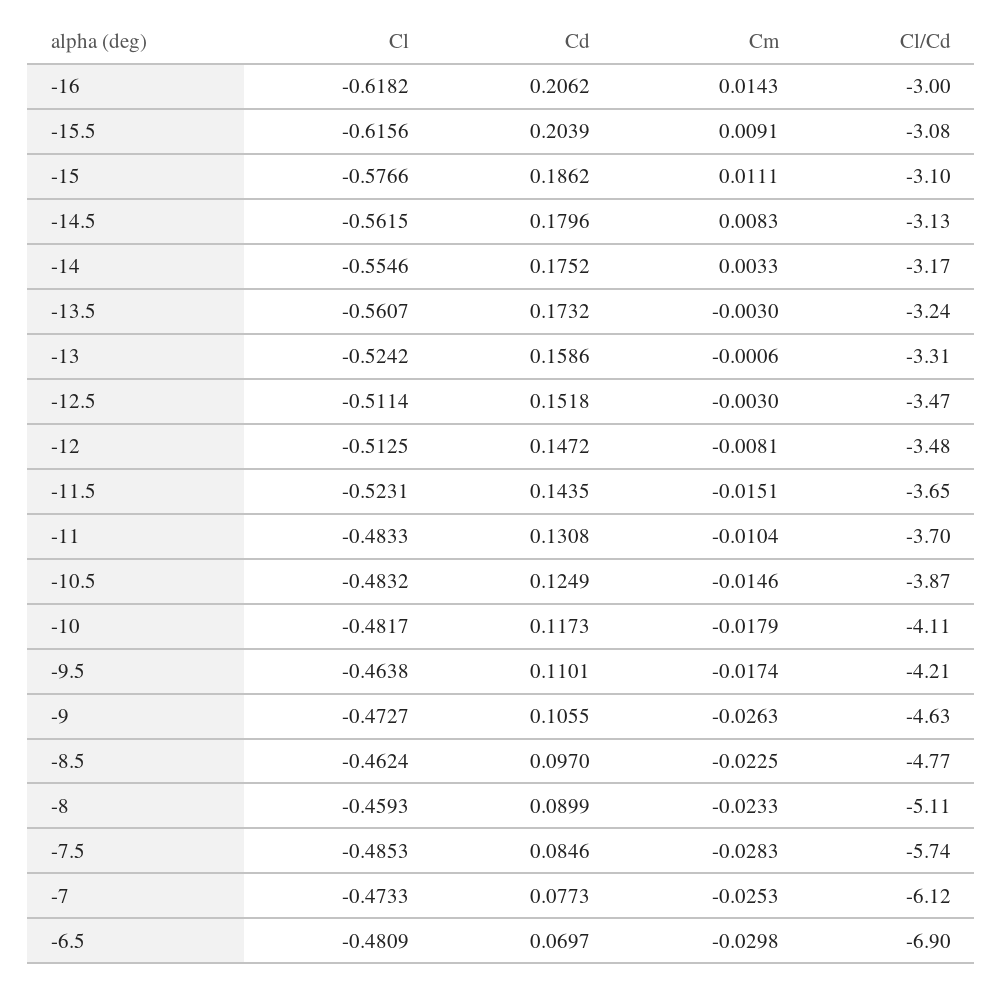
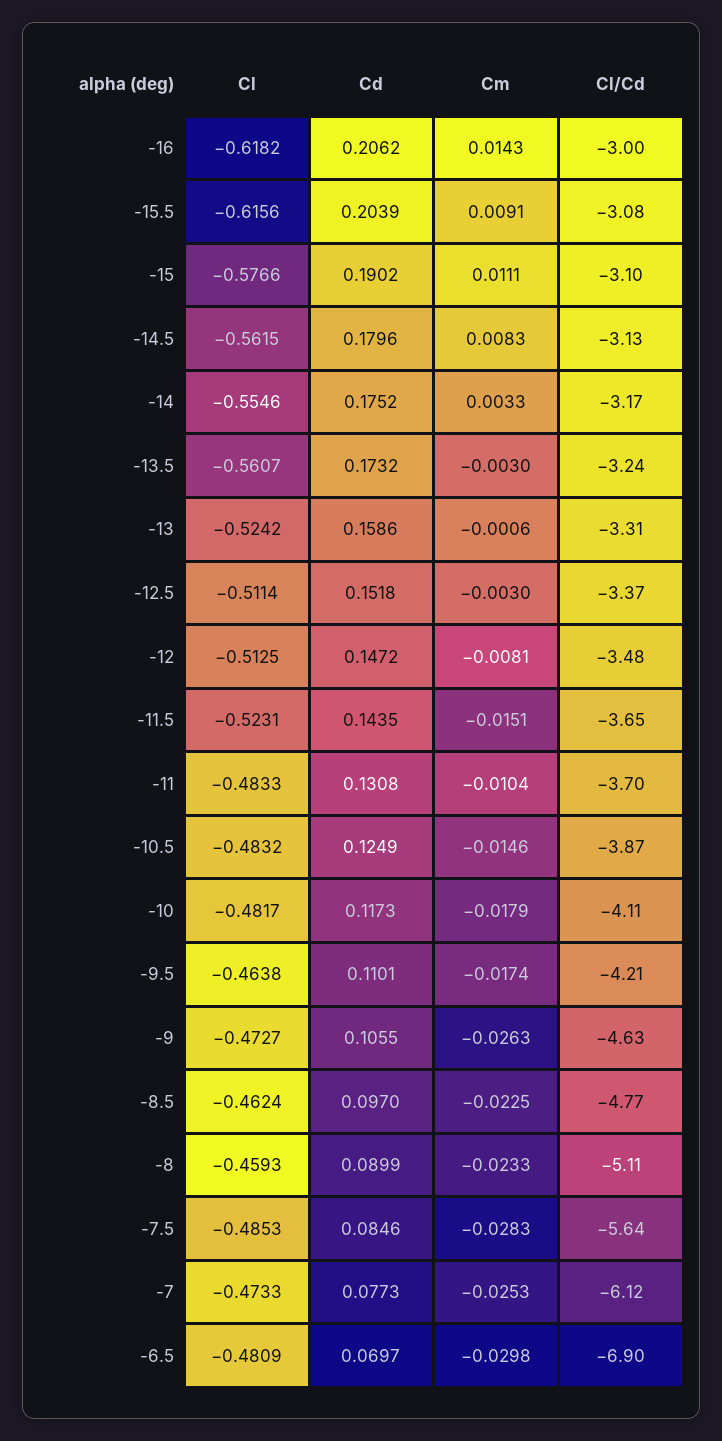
  {
    "Cl": {
      "-16": -0.6182,
      "-15.5": -0.6156,
      "-15": -0.5766,
      "-14.5": -0.5615,
      "-14": -0.5546,
      "-13.5": -0.5607,
      "-13": -0.5242,
      "-12.5": -0.5114,
      "-12": -0.5125,
      "-11.5": -0.5231,
      "-11": -0.4833,
      "-10.5": -0.4832,
      "-10": -0.4817,
      "-9.5": -0.4638,
      "-9": -0.4727,
      "-8.5": -0.4624,
      "-8": -0.4593,
      "-7.5": -0.4853,
      "-7": -0.4733,
      "-6.5": -0.4809
    },
    "Cd": {
      "-16": 0.2062,
      "-15.5": 0.2039,
-     "-15": 0.1862,
+     "-15": 0.1902,
      "-14.5": 0.1796,
      "-14": 0.1752,
      "-13.5": 0.1732,
      "-13": 0.1586,
      "-12.5": 0.1518,
      "-12": 0.1472,
      "-11.5": 0.1435,
      "-11": 0.1308,
      "-10.5": 0.1249,
      "-10": 0.1173,
      "-9.5": 0.1101,
      "-9": 0.1055,
      "-8.5": 0.097,
      "-8": 0.0899,
      "-7.5": 0.0846,
      "-7": 0.0773,
      "-6.5": 0.0697
    },
    "Cm": {
      "-16": 0.0143,
      "-15.5": 0.0091,
      "-15": 0.0111,
      "-14.5": 0.0083,
      "-14": 0.0033,
      "-13.5": -0.003,
      "-13": -0.0006,
      "-12.5": -0.003,
      "-12": -0.0081,
      "-11.5": -0.0151,
      "-11": -0.0104,
      "-10.5": -0.0146,
      "-10": -0.0179,
      "-9.5": -0.0174,
      "-9": -0.0263,
      "-8.5": -0.0225,
      "-8": -0.0233,
      "-7.5": -0.0283,
      "-7": -0.0253,
      "-6.5": -0.0298
    },
    "Cl/Cd": {
      "-16": -3,
      "-15.5": -3.08,
      "-15": -3.1,
      "-14.5": -3.13,
      "-14": -3.17,
      "-13.5": -3.24,
      "-13": -3.31,
-     "-12.5": -3.47,
+     "-12.5": -3.37,
      "-12": -3.48,
      "-11.5": -3.65,
      "-11": -3.7,
      "-10.5": -3.87,
      "-10": -4.11,
      "-9.5": -4.21,
      "-9": -4.63,
      "-8.5": -4.77,
      "-8": -5.11,
-     "-7.5": -5.74,
+     "-7.5": -5.64,
      "-7": -6.12,
      "-6.5": -6.9
    }
  }

